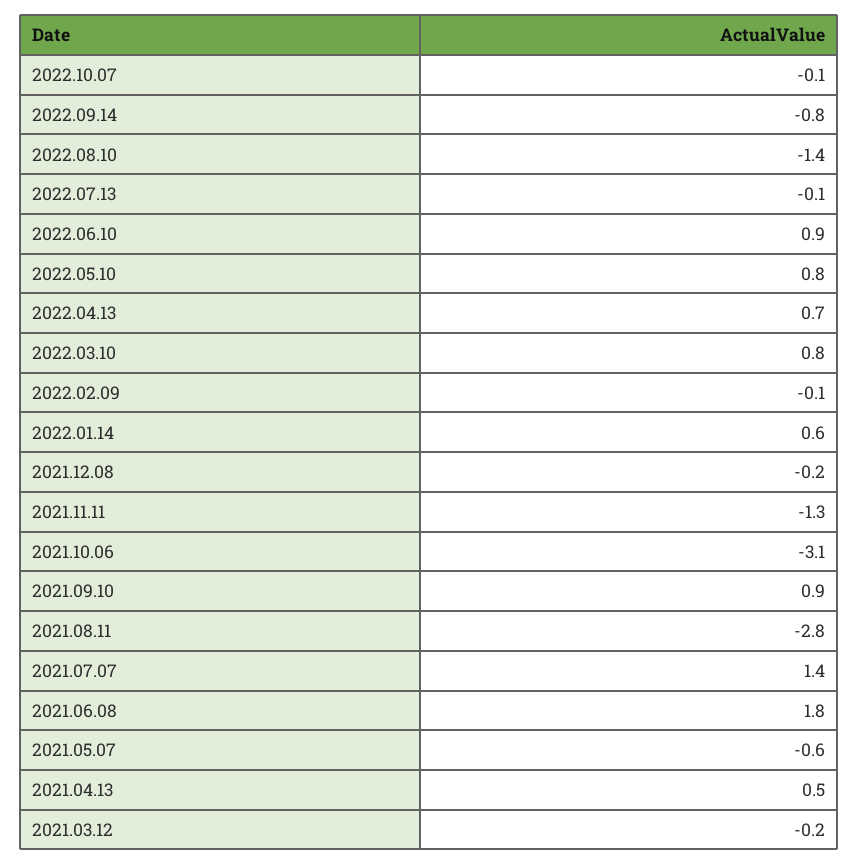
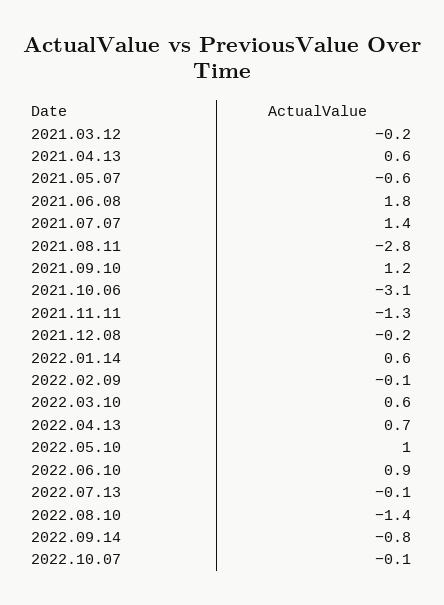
  {
    "2022.10.07": -0.1,
    "2022.09.14": -0.8,
    "2022.08.10": -1.4,
    "2022.07.13": -0.1,
    "2022.06.10": 0.9,
-   "2022.05.10": 0.8,
+   "2022.05.10": 1,
    "2022.04.13": 0.7,
-   "2022.03.10": 0.8,
+   "2022.03.10": 0.6,
    "2022.02.09": -0.1,
    "2022.01.14": 0.6,
    "2021.12.08": -0.2,
    "2021.11.11": -1.3,
    "2021.10.06": -3.1,
-   "2021.09.10": 0.9,
+   "2021.09.10": 1.2,
    "2021.08.11": -2.8,
    "2021.07.07": 1.4,
    "2021.06.08": 1.8,
    "2021.05.07": -0.6,
-   "2021.04.13": 0.5,
+   "2021.04.13": 0.6,
    "2021.03.12": -0.2
  }

